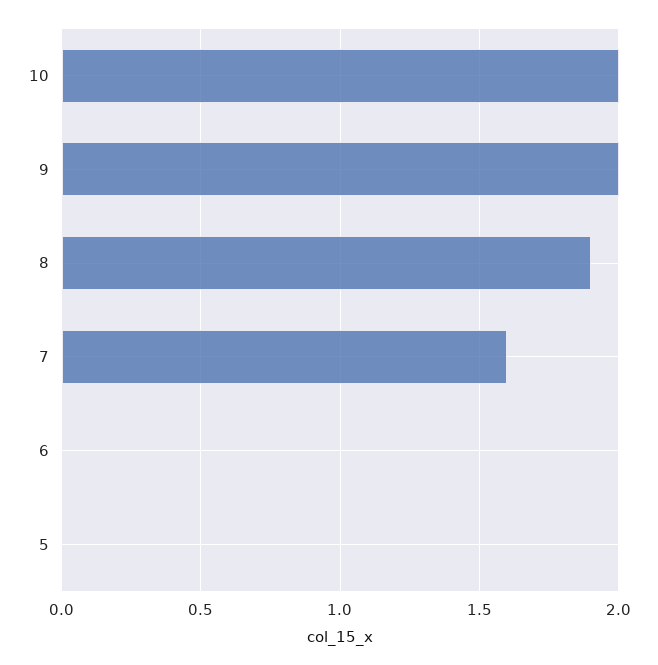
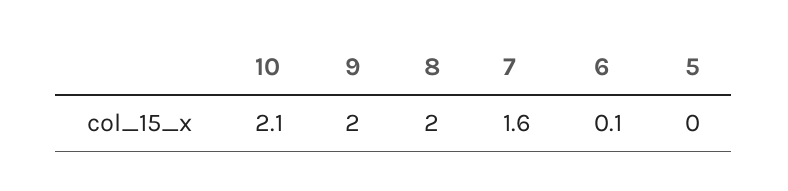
  {
-   "10": 2,
+   "10": 2.1,
    "9": 2,
-   "8": 1.9,
+   "8": 2,
    "7": 1.6,
-   "6": 0,
+   "6": 0.1,
    "5": 0
  }

